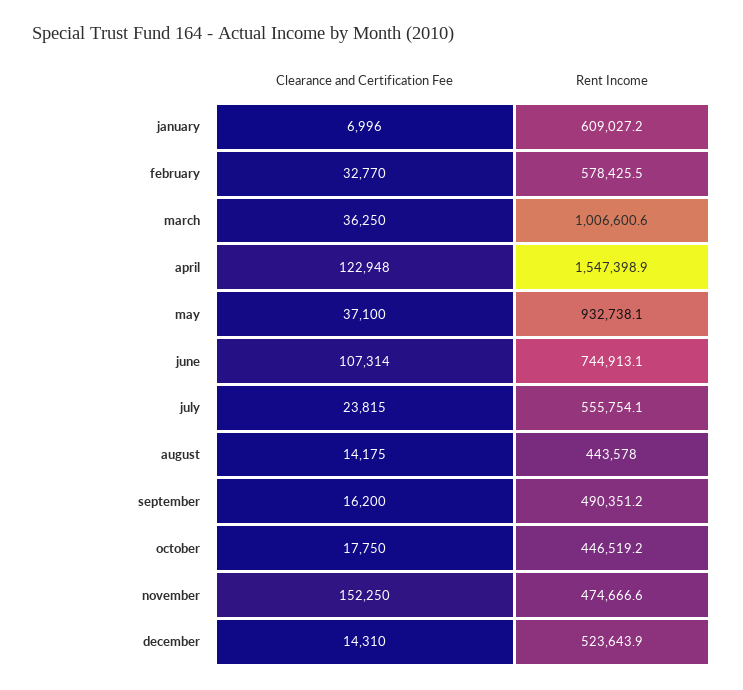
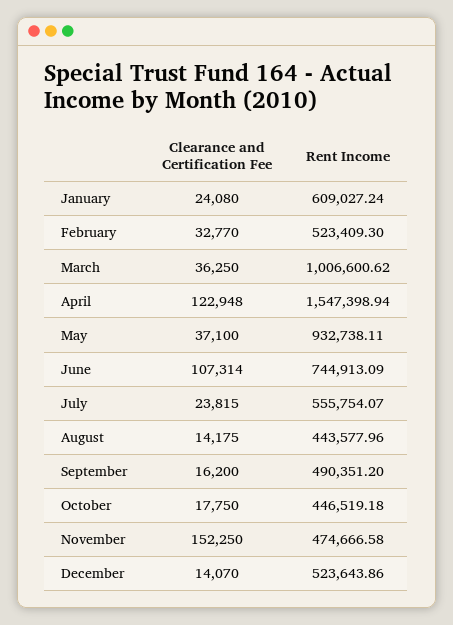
  {
    "Clearance and Certification Fee": {
-     "january": 6996,
+     "january": 24080,
      "february": 32770,
      "march": 36250,
      "april": 122948,
      "may": 37100,
      "june": 107314,
      "july": 23815,
      "august": 14175,
      "september": 16200,
      "october": 17750,
      "november": 152250,
-     "december": 14310
+     "december": 14070
    },
    "Rent Income": {
      "january": 609027.24,
-     "february": 578425.5,
+     "february": 523409.3,
      "march": 1006600.62,
      "april": 1547398.94,
      "may": 932738.11,
      "june": 744913.09,
      "july": 555754.07,
      "august": 443577.96,
      "september": 490351.2,
      "october": 446519.18,
      "november": 474666.58,
      "december": 523643.86
    }
  }

